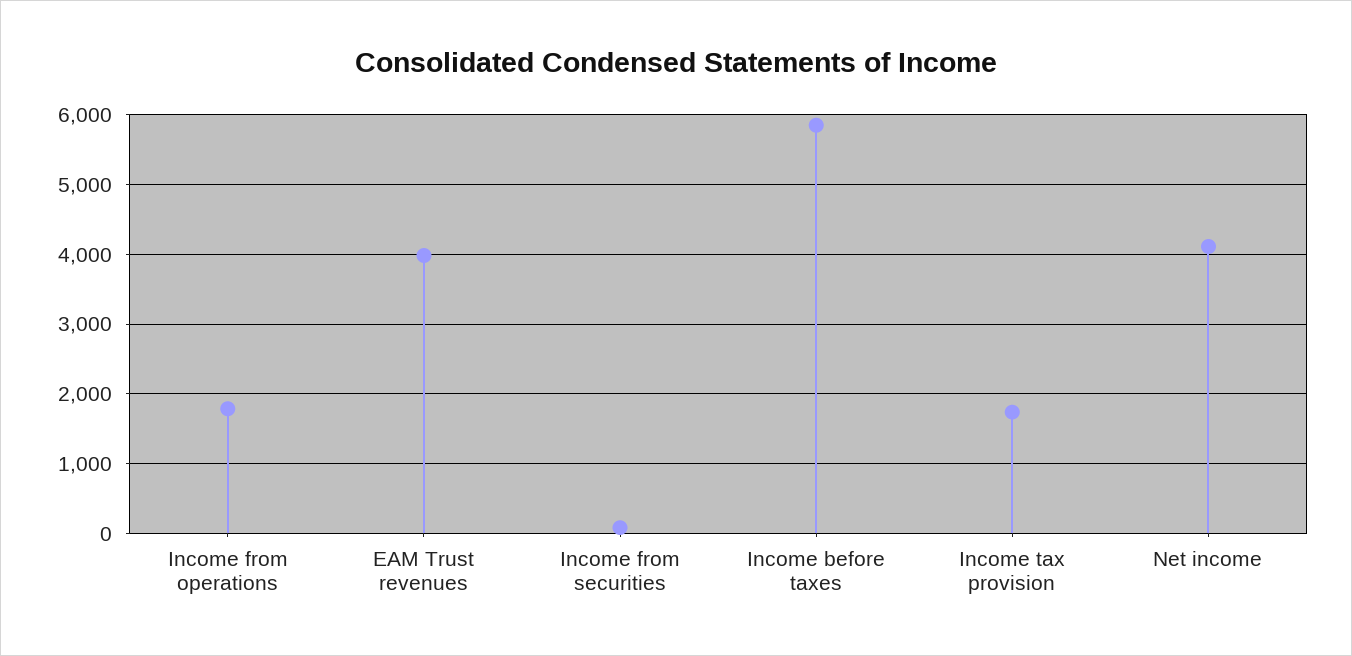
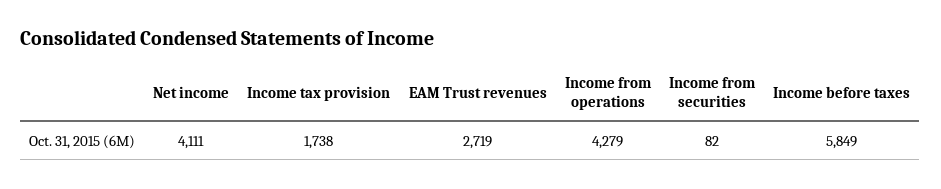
  {
-   "Income from operations": 1800,
+   "Income from operations": 4279,
-   "EAM Trust revenues": 4000,
+   "EAM Trust revenues": 2719,
    "Income from securities": 82,
    "Income before taxes": 5849,
    "Income tax provision": 1738,
    "Net income": 4111
  }

